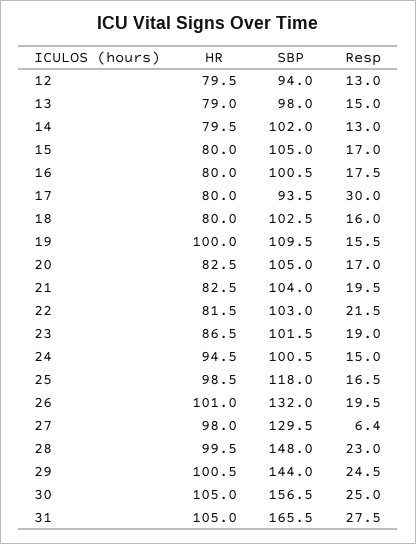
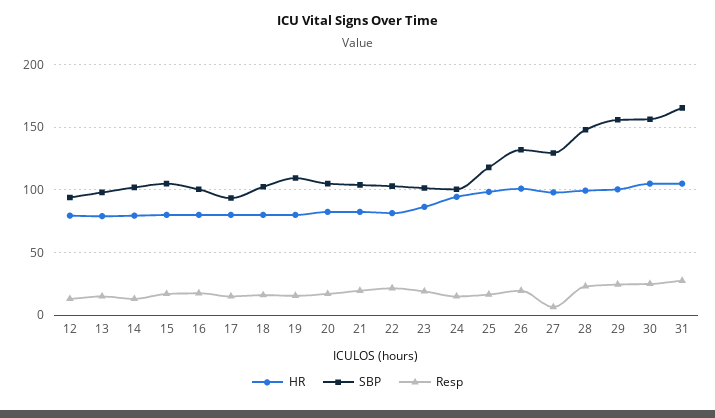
  {
    "HR": {
      "12": 79.5,
      "13": 79,
      "14": 79.5,
      "15": 80,
      "16": 80,
      "17": 80,
      "18": 80,
-     "19": 100,
+     "19": 80,
      "20": 82.5,
      "21": 82.5,
      "22": 81.5,
      "23": 86.5,
      "24": 94.5,
      "25": 98.5,
      "26": 101,
      "27": 98,
      "28": 99.5,
      "29": 100.5,
      "30": 105,
      "31": 105
    },
    "SBP": {
      "12": 94,
      "13": 98,
      "14": 102,
      "15": 105,
      "16": 100.5,
      "17": 93.5,
      "18": 102.5,
      "19": 109.5,
      "20": 105,
      "21": 104,
      "22": 103,
      "23": 101.5,
      "24": 100.5,
      "25": 118,
      "26": 132,
      "27": 129.5,
      "28": 148,
-     "29": 144,
+     "29": 155,
      "30": 156.5,
      "31": 165.5
    },
    "Resp": {
      "12": 13,
      "13": 15,
      "14": 13,
      "15": 17,
      "16": 17.5,
-     "17": 30,
+     "17": 15,
      "18": 16,
      "19": 15.5,
      "20": 17,
      "21": 19.5,
      "22": 21.5,
      "23": 19,
      "24": 15,
      "25": 16.5,
      "26": 19.5,
      "27": 6.4,
      "28": 23,
      "29": 24.5,
      "30": 25,
      "31": 27.5
    }
  }

